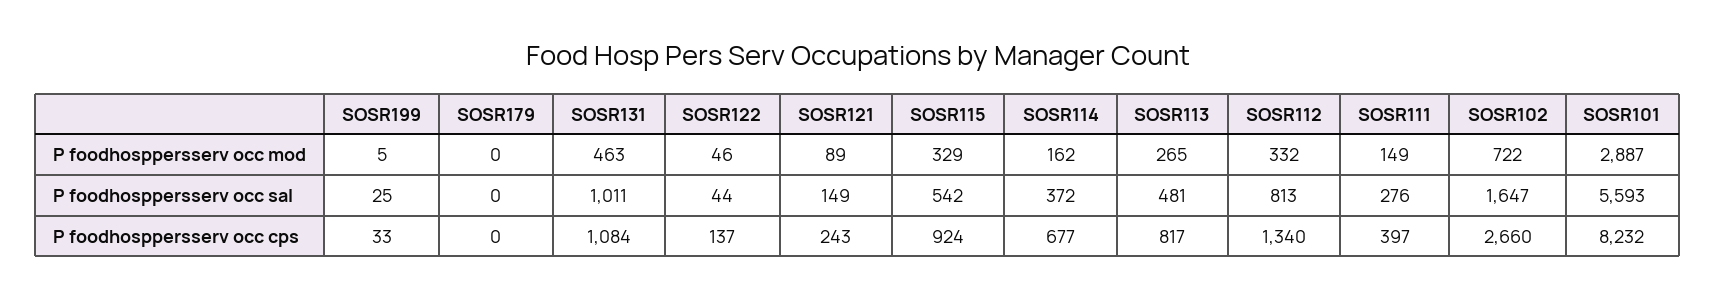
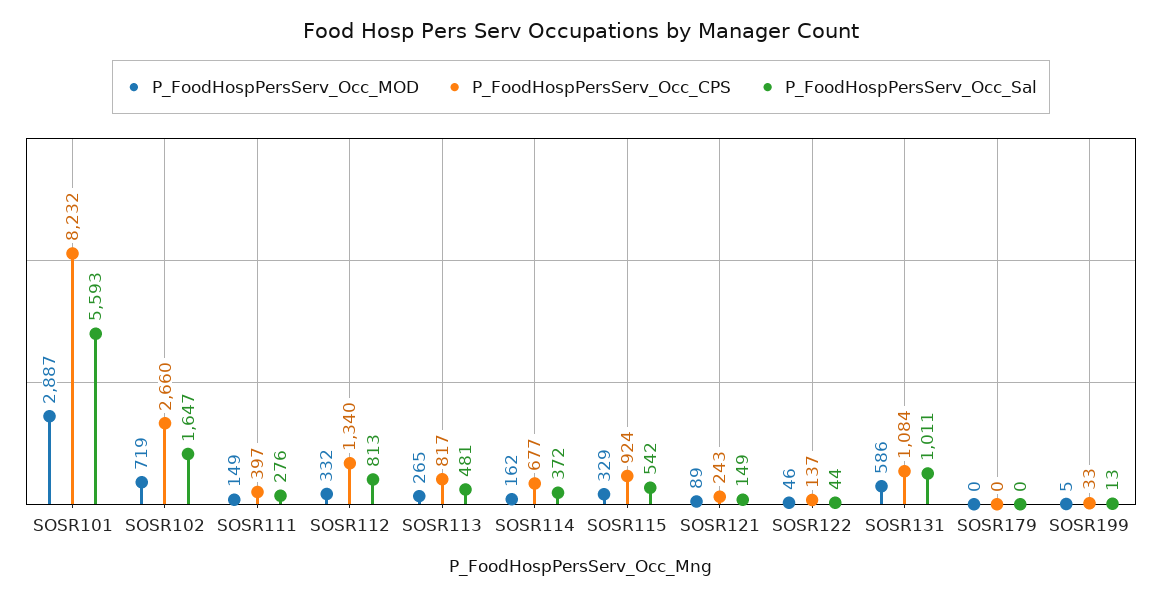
  {
    "P foodhosppersserv occ mod": {
      "SOSR199": 5,
      "SOSR179": 0,
-     "SOSR131": 463,
+     "SOSR131": 586,
      "SOSR122": 46,
      "SOSR121": 89,
      "SOSR115": 329,
      "SOSR114": 162,
      "SOSR113": 265,
      "SOSR112": 332,
      "SOSR111": 149,
-     "SOSR102": 722,
+     "SOSR102": 719,
      "SOSR101": 2887
    },
    "P foodhosppersserv occ sal": {
-     "SOSR199": 25,
+     "SOSR199": 13,
      "SOSR179": 0,
      "SOSR131": 1011,
      "SOSR122": 44,
      "SOSR121": 149,
      "SOSR115": 542,
      "SOSR114": 372,
      "SOSR113": 481,
      "SOSR112": 813,
      "SOSR111": 276,
      "SOSR102": 1647,
      "SOSR101": 5593
    },
    "P foodhosppersserv occ cps": {
      "SOSR199": 33,
      "SOSR179": 0,
      "SOSR131": 1084,
      "SOSR122": 137,
      "SOSR121": 243,
      "SOSR115": 924,
      "SOSR114": 677,
      "SOSR113": 817,
      "SOSR112": 1340,
      "SOSR111": 397,
      "SOSR102": 2660,
      "SOSR101": 8232
    }
  }

